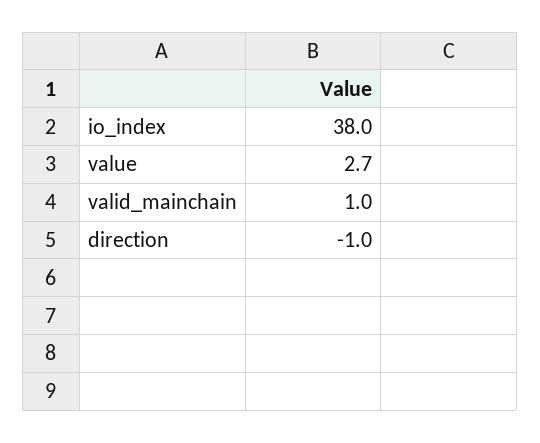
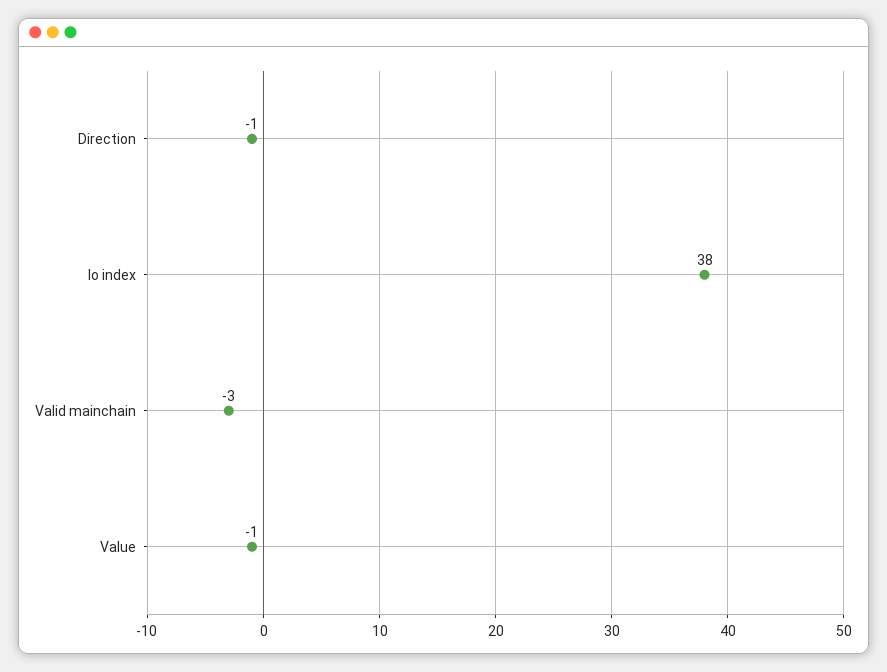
  {
    "io_index": 38,
-   "value": 2.7,
+   "value": -1,
-   "valid_mainchain": 1,
+   "valid_mainchain": -3,
    "direction": -1
  }

